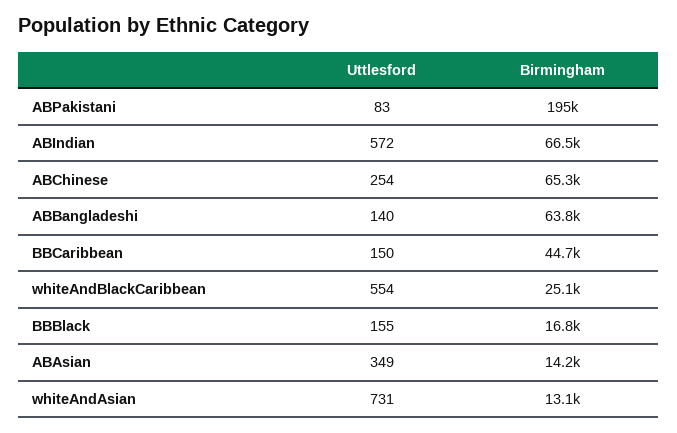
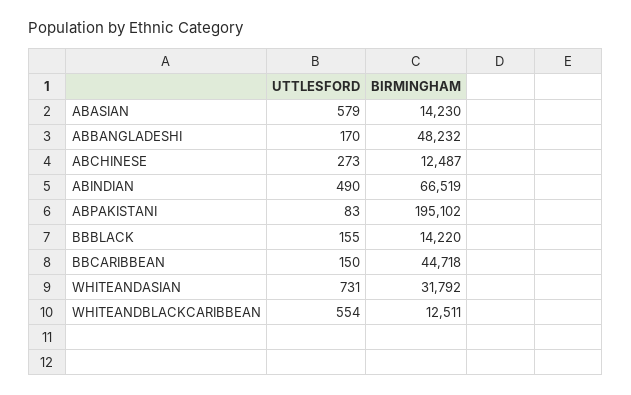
  {
    "Uttlesford": {
      "ABPakistani": 83,
-     "ABIndian": 572,
+     "ABIndian": 490,
-     "ABChinese": 254,
+     "ABChinese": 273,
-     "ABBangladeshi": 140,
+     "ABBangladeshi": 170,
      "BBCaribbean": 150,
      "whiteAndBlackCaribbean": 554,
      "BBBlack": 155,
-     "ABAsian": 349,
+     "ABAsian": 579,
      "whiteAndAsian": 731
    },
    "Birmingham": {
      "ABPakistani": 195102,
      "ABIndian": 66519,
-     "ABChinese": 65300,
+     "ABChinese": 12487,
-     "ABBangladeshi": 63800,
+     "ABBangladeshi": 48232,
      "BBCaribbean": 44718,
-     "whiteAndBlackCaribbean": 25100,
+     "whiteAndBlackCaribbean": 12511,
-     "BBBlack": 16800,
+     "BBBlack": 14220,
      "ABAsian": 14230,
-     "whiteAndAsian": 13100
+     "whiteAndAsian": 31792
    }
  }

